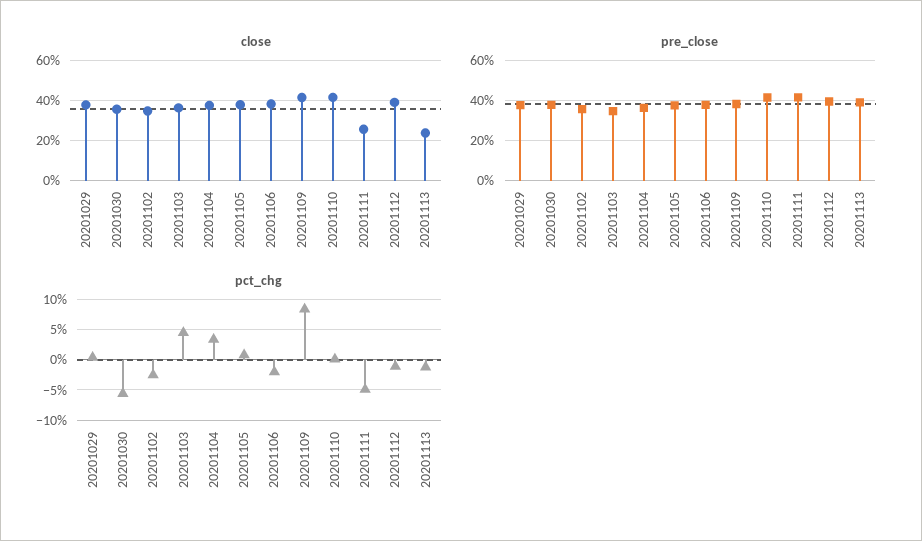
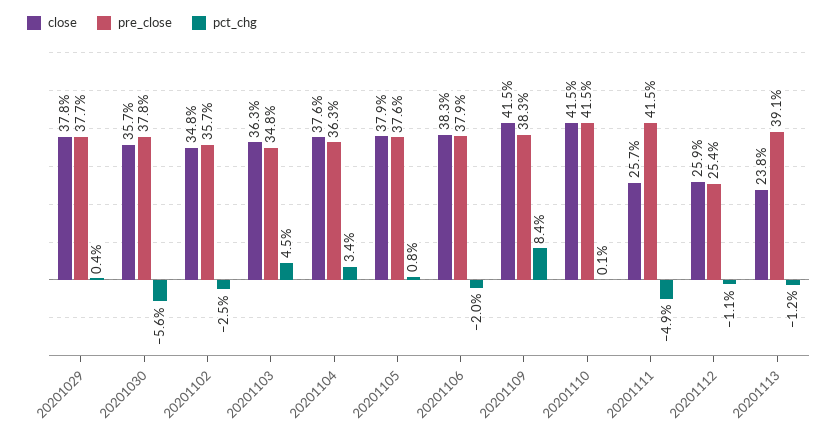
  {
    "close": {
      "20201029": 37.8,
      "20201030": 35.7,
      "20201102": 34.8,
      "20201103": 36.3,
      "20201104": 37.6,
      "20201105": 37.9,
      "20201106": 38.3,
      "20201109": 41.5,
      "20201110": 41.5,
      "20201111": 25.7,
-     "20201112": 40,
+     "20201112": 25.9,
      "20201113": 23.8
    },
    "pre_close": {
      "20201029": 37.7,
      "20201030": 37.8,
      "20201102": 35.7,
      "20201103": 34.8,
      "20201104": 36.3,
      "20201105": 37.6,
      "20201106": 37.9,
      "20201109": 38.3,
      "20201110": 41.5,
      "20201111": 41.5,
-     "20201112": 40,
+     "20201112": 25.4,
      "20201113": 39.1
    },
    "pct_chg": {
      "20201029": 0.4,
      "20201030": -5.6,
      "20201102": -2.5,
      "20201103": 4.5,
      "20201104": 3.4,
      "20201105": 0.8,
      "20201106": -2,
      "20201109": 8.4,
      "20201110": 0.1,
      "20201111": -4.9,
      "20201112": -1.1,
      "20201113": -1.2
    }
  }

